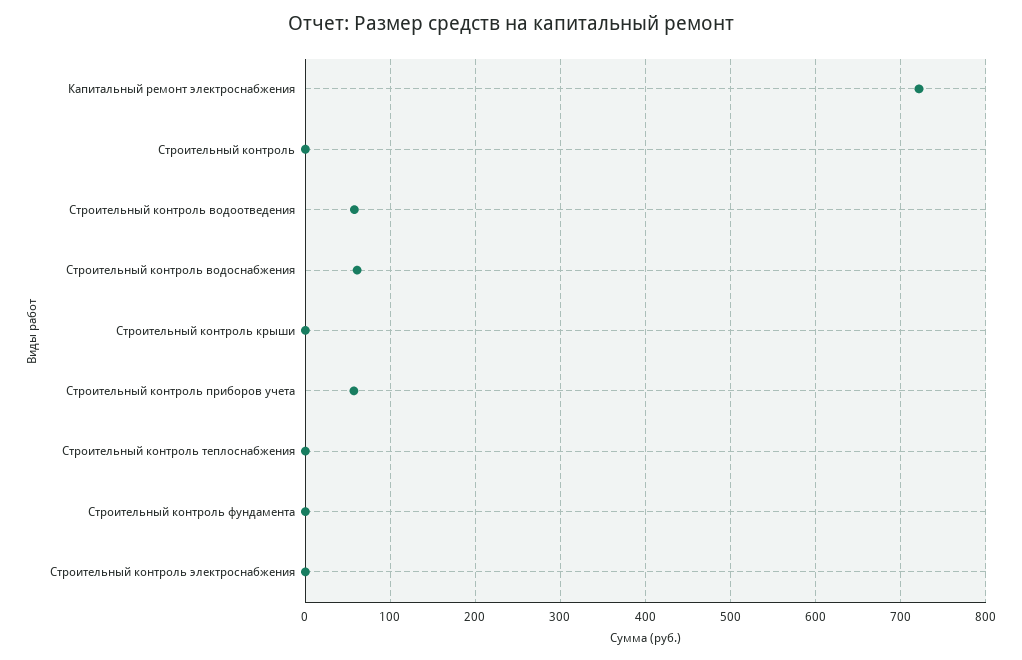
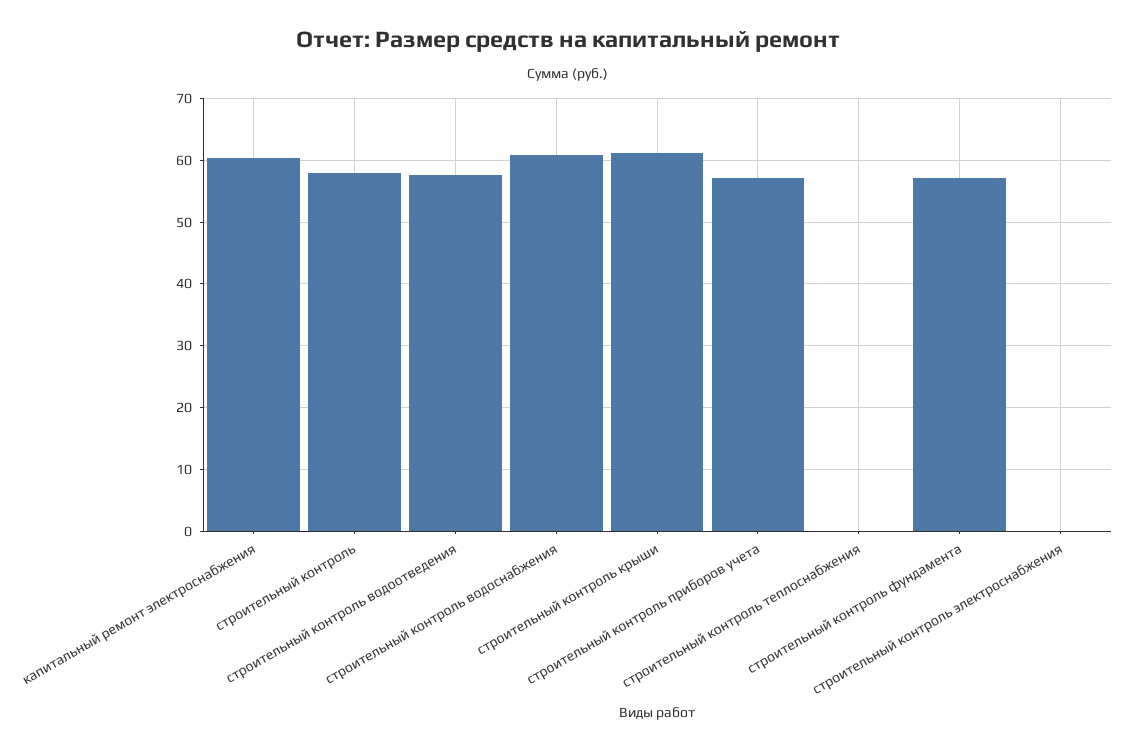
  {
-   "Капитальный ремонт электроснабжения": 720,
+   "Капитальный ремонт электроснабжения": 60,
-   "Строительный контроль": 0,
+   "Строительный контроль": 58,
    "Строительный контроль водоотведения": 58,
    "Строительный контроль водоснабжения": 61,
-   "Строительный контроль крыши": 0,
+   "Строительный контроль крыши": 61,
    "Строительный контроль приборов учета": 57,
    "Строительный контроль теплоснабжения": 0,
-   "Строительный контроль фундамента": 0,
+   "Строительный контроль фундамента": 57,
    "Строительный контроль электроснабжения": 0
  }

